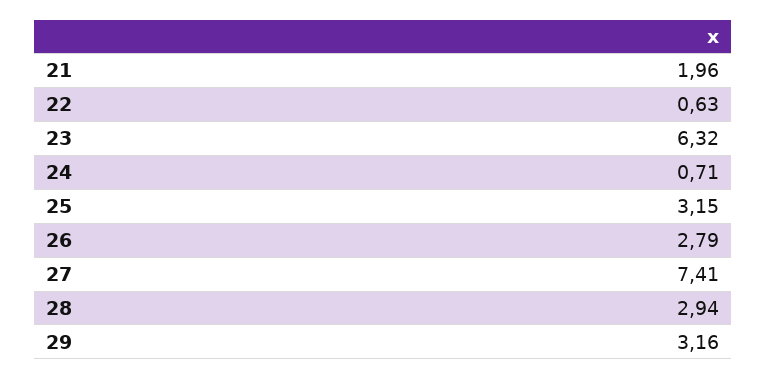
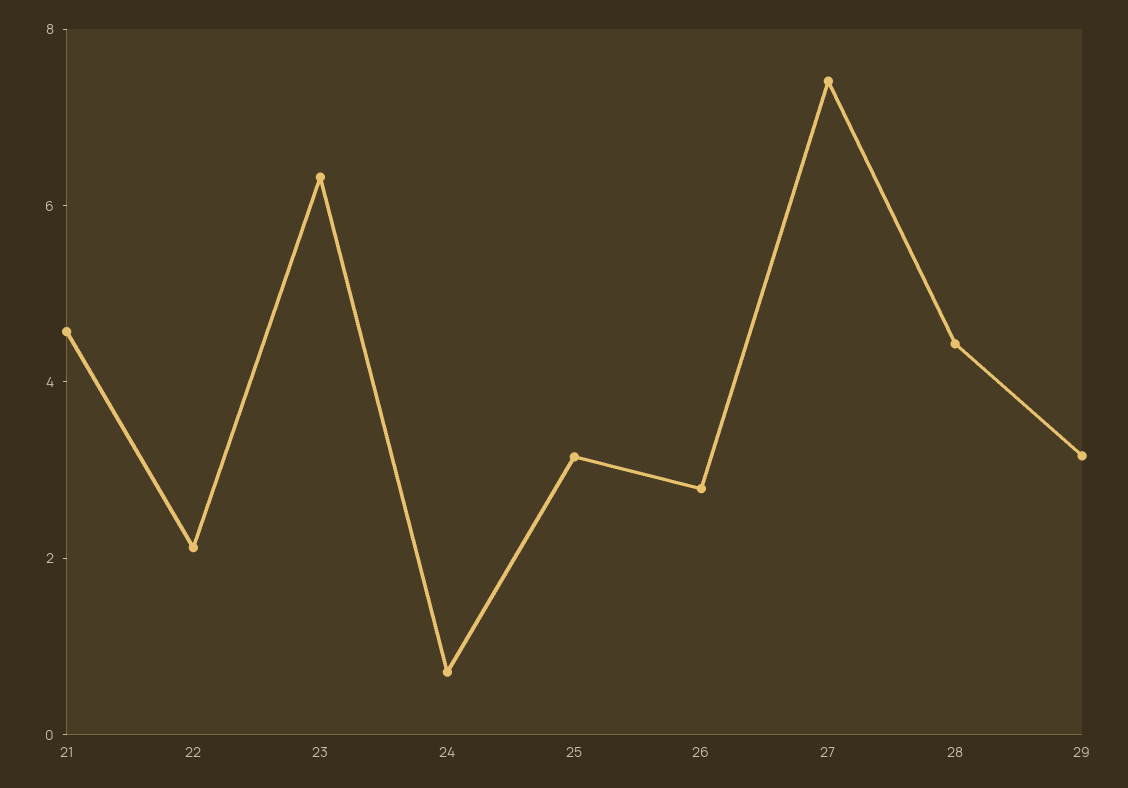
  {
-   "21": 1.96,
+   "21": 4.5,
-   "22": 0.63,
+   "22": 2,
    "23": 6.32,
    "24": 0.71,
    "25": 3.15,
    "26": 2.79,
    "27": 7.41,
-   "28": 2.94,
+   "28": 4.5,
    "29": 3.16
  }

